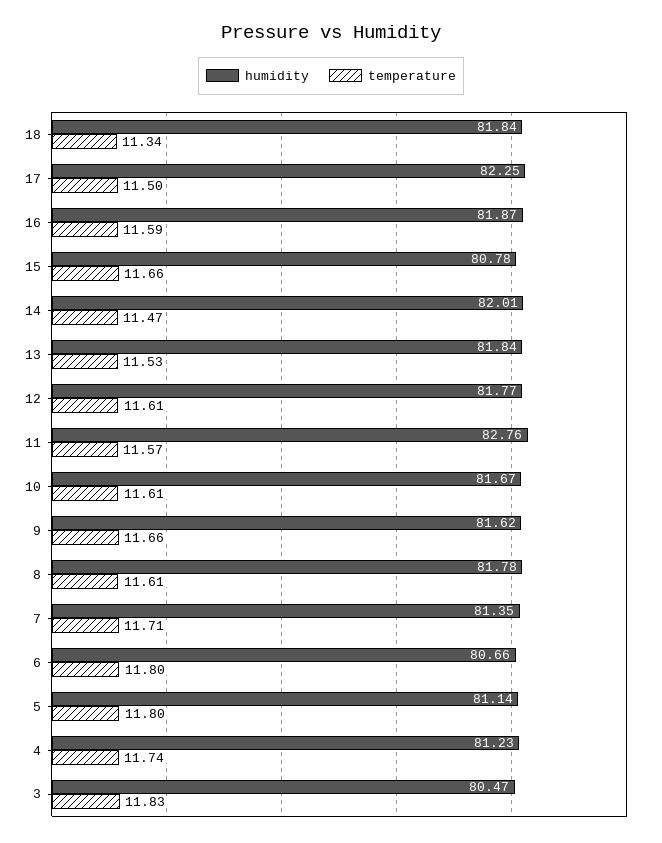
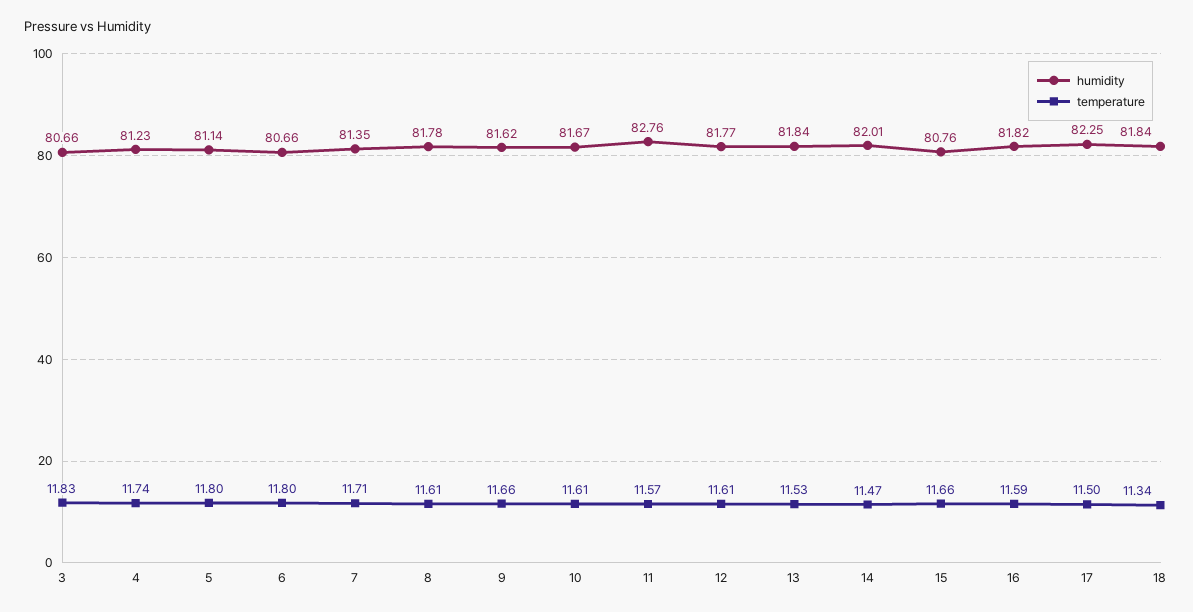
  {
    "humidity": {
      "18": 81.84,
      "17": 82.25,
-     "16": 81.87,
+     "16": 81.82,
-     "15": 80.78,
+     "15": 80.76,
      "14": 82.01,
      "13": 81.84,
      "12": 81.77,
      "11": 82.76,
      "10": 81.67,
      "9": 81.62,
      "8": 81.78,
      "7": 81.35,
      "6": 80.66,
      "5": 81.14,
      "4": 81.23,
-     "3": 80.47
+     "3": 80.66
    },
    "temperature": {
      "18": 11.34,
      "17": 11.5,
      "16": 11.59,
      "15": 11.66,
      "14": 11.47,
      "13": 11.53,
      "12": 11.61,
      "11": 11.57,
      "10": 11.61,
      "9": 11.66,
      "8": 11.61,
      "7": 11.71,
      "6": 11.8,
      "5": 11.8,
      "4": 11.74,
      "3": 11.83
    }
  }

